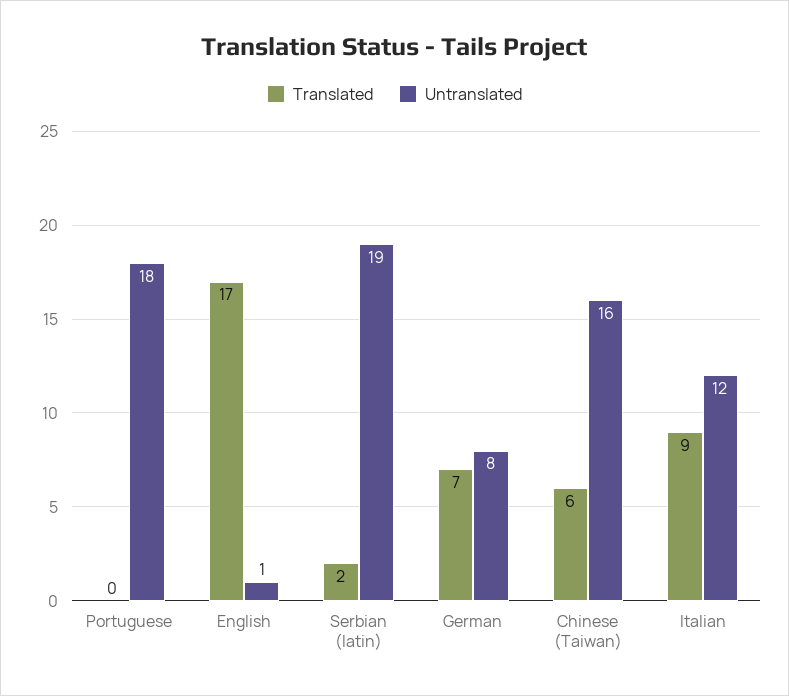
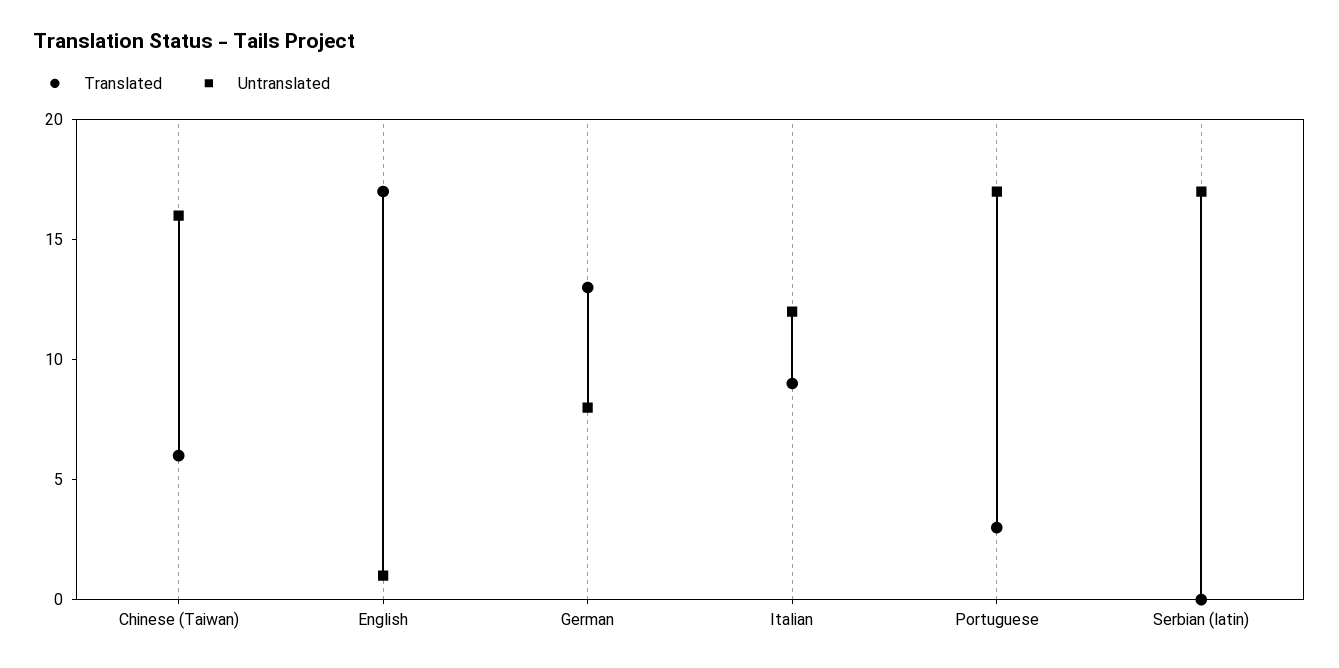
  {
    "Translated": {
-     "Portuguese": 0,
+     "Portuguese": 3,
      "English": 17,
-     "Serbian (latin)": 2,
+     "Serbian (latin)": 0,
-     "German": 7,
+     "German": 13,
      "Chinese (Taiwan)": 6,
      "Italian": 9
    },
    "Untranslated": {
-     "Portuguese": 18,
+     "Portuguese": 17,
      "English": 1,
-     "Serbian (latin)": 19,
+     "Serbian (latin)": 17,
      "German": 8,
      "Chinese (Taiwan)": 16,
      "Italian": 12
    }
  }

